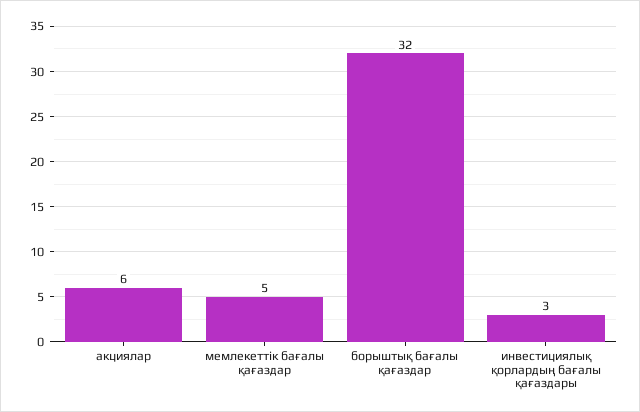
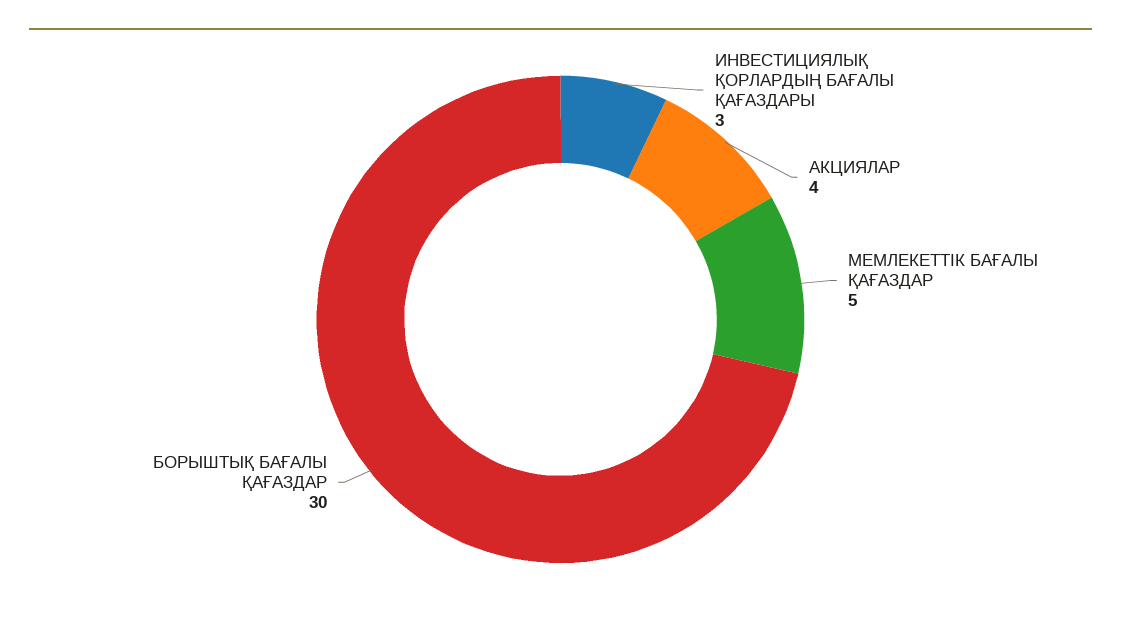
  {
-   "акциялар": 6,
+   "акциялар": 4,
    "мемлекеттік бағалы қағаздар": 5,
-   "борыштық бағалы қағаздар": 32,
+   "борыштық бағалы қағаздар": 30,
    "инвестициялық қорлардың бағалы қағаздары": 3
  }

